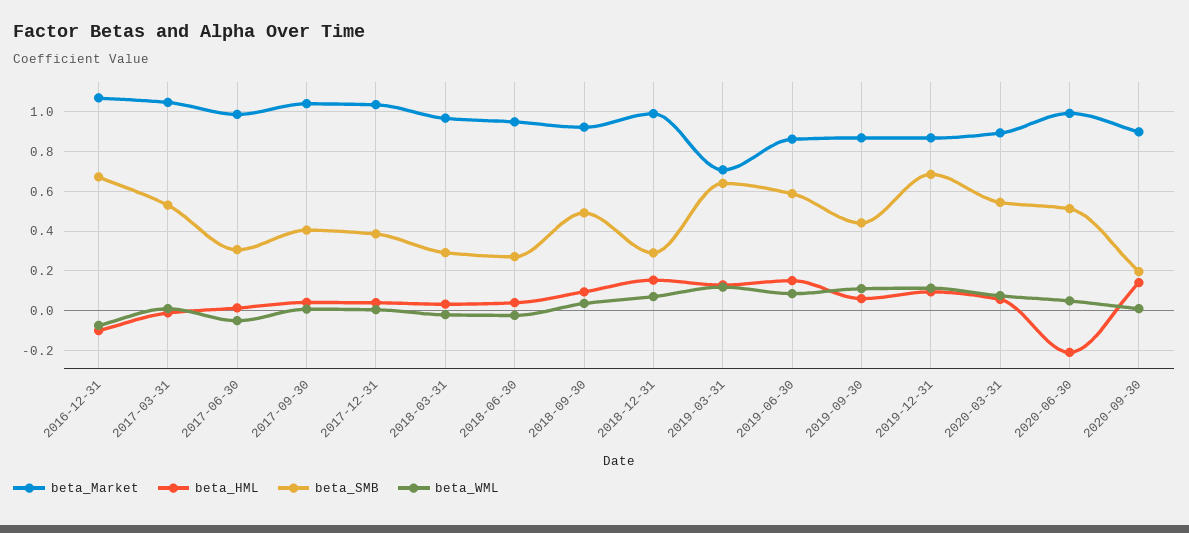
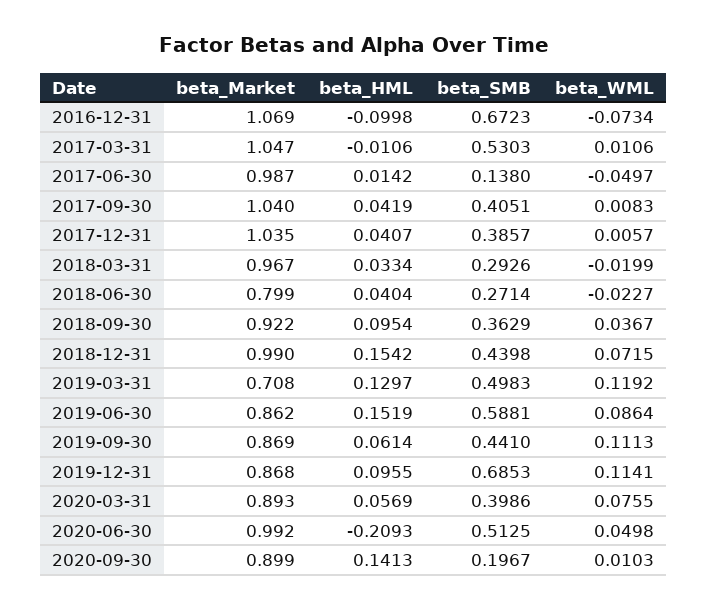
  {
    "beta_Market": {
      "2016-12-31": 1.069,
      "2017-03-31": 1.047,
      "2017-06-30": 0.987,
      "2017-09-30": 1.04,
      "2017-12-31": 1.035,
      "2018-03-31": 0.967,
-     "2018-06-30": 0.95,
+     "2018-06-30": 0.799,
      "2018-09-30": 0.922,
      "2018-12-31": 0.99,
      "2019-03-31": 0.708,
      "2019-06-30": 0.862,
      "2019-09-30": 0.869,
      "2019-12-31": 0.868,
      "2020-03-31": 0.893,
      "2020-06-30": 0.992,
      "2020-09-30": 0.899
    },
    "beta_HML": {
      "2016-12-31": -0.0998,
      "2017-03-31": -0.0106,
      "2017-06-30": 0.0142,
      "2017-09-30": 0.0419,
      "2017-12-31": 0.0407,
      "2018-03-31": 0.0334,
      "2018-06-30": 0.0404,
      "2018-09-30": 0.0954,
      "2018-12-31": 0.1542,
      "2019-03-31": 0.1297,
      "2019-06-30": 0.1519,
      "2019-09-30": 0.0614,
      "2019-12-31": 0.0955,
      "2020-03-31": 0.0569,
      "2020-06-30": -0.2093,
      "2020-09-30": 0.1413
    },
    "beta_SMB": {
      "2016-12-31": 0.6723,
      "2017-03-31": 0.5303,
-     "2017-06-30": 0.3,
+     "2017-06-30": 0.138,
      "2017-09-30": 0.4051,
      "2017-12-31": 0.3857,
      "2018-03-31": 0.2926,
      "2018-06-30": 0.2714,
-     "2018-09-30": 0.5,
+     "2018-09-30": 0.3629,
-     "2018-12-31": 0.3,
+     "2018-12-31": 0.4398,
-     "2019-03-31": 0.65,
+     "2019-03-31": 0.4983,
      "2019-06-30": 0.5881,
      "2019-09-30": 0.441,
      "2019-12-31": 0.6853,
-     "2020-03-31": 0.55,
+     "2020-03-31": 0.3986,
      "2020-06-30": 0.5125,
      "2020-09-30": 0.1967
    },
    "beta_WML": {
      "2016-12-31": -0.0734,
      "2017-03-31": 0.0106,
      "2017-06-30": -0.0497,
      "2017-09-30": 0.0083,
      "2017-12-31": 0.0057,
      "2018-03-31": -0.0199,
      "2018-06-30": -0.0227,
      "2018-09-30": 0.0367,
      "2018-12-31": 0.0715,
      "2019-03-31": 0.1192,
      "2019-06-30": 0.0864,
      "2019-09-30": 0.1113,
      "2019-12-31": 0.1141,
      "2020-03-31": 0.0755,
      "2020-06-30": 0.0498,
      "2020-09-30": 0.0103
    }
  }

